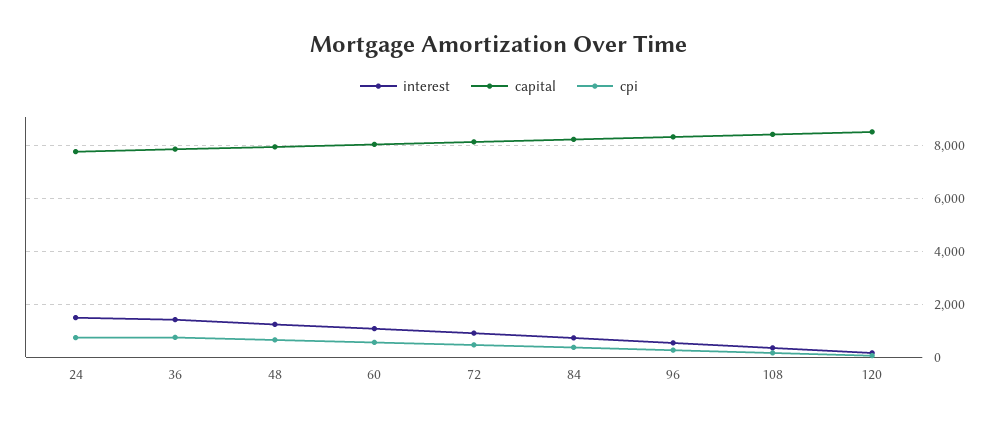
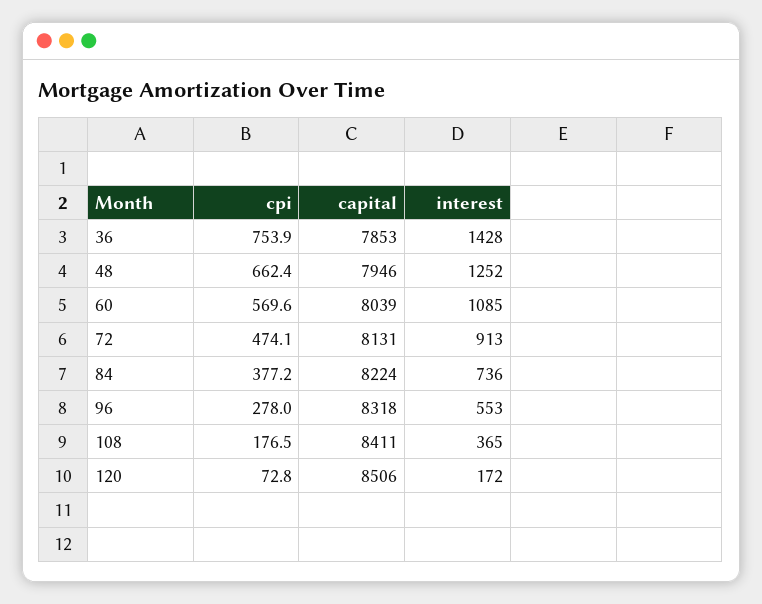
  {
    "interest": {
-     "24": 1500,
      "36": 1428,
      "48": 1252,
      "60": 1085,
      "72": 913,
      "84": 736,
      "96": 553,
      "108": 365,
      "120": 172
    },
    "capital": {
-     "24": 7750,
      "36": 7853,
      "48": 7946,
      "60": 8039,
      "72": 8131,
      "84": 8224,
      "96": 8318,
      "108": 8411,
      "120": 8506
    },
    "cpi": {
-     "24": 750,
      "36": 753.9,
      "48": 662.4,
      "60": 569.6,
      "72": 474.1,
      "84": 377.2,
      "96": 278,
      "108": 176.5,
      "120": 72.8
    }
  }

